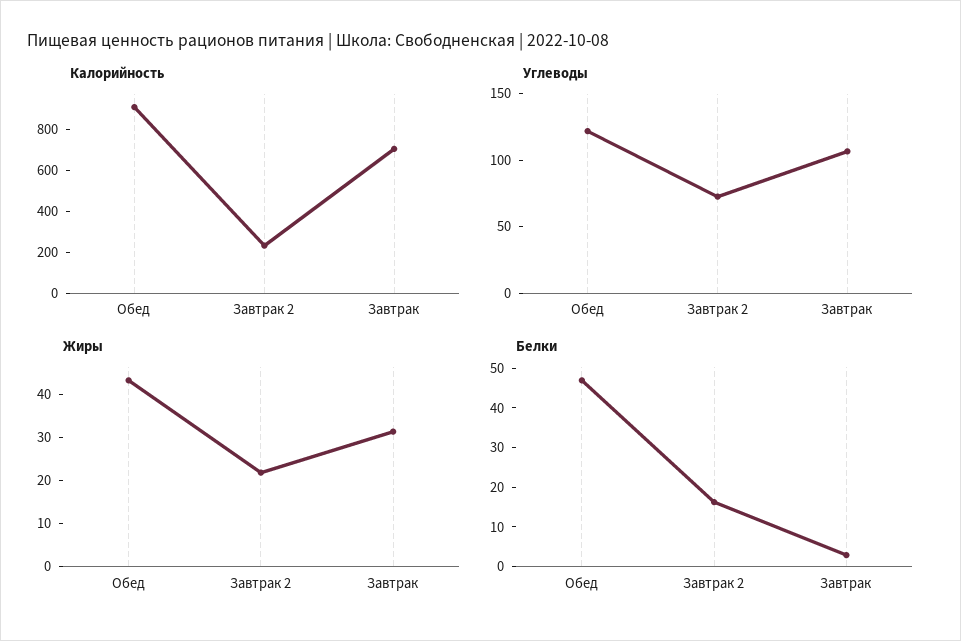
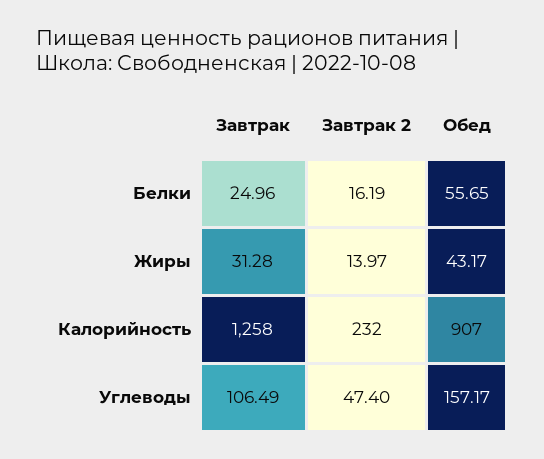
  {
    "Калорийность": {
      "Обед": 907,
      "Завтрак 2": 232,
-     "Завтрак": 700
+     "Завтрак": 1258
    },
    "Углеводы": {
-     "Обед": 120,
+     "Обед": 157.17,
-     "Завтрак 2": 70,
+     "Завтрак 2": 47.4,
      "Завтрак": 106.49
    },
    "Жиры": {
      "Обед": 43.17,
-     "Завтрак 2": 22,
+     "Завтрак 2": 13.97,
      "Завтрак": 31.28
    },
    "Белки": {
-     "Обед": 47.5,
+     "Обед": 55.65,
      "Завтрак 2": 16.19,
-     "Завтрак": 2.5
+     "Завтрак": 24.96
    }
  }

